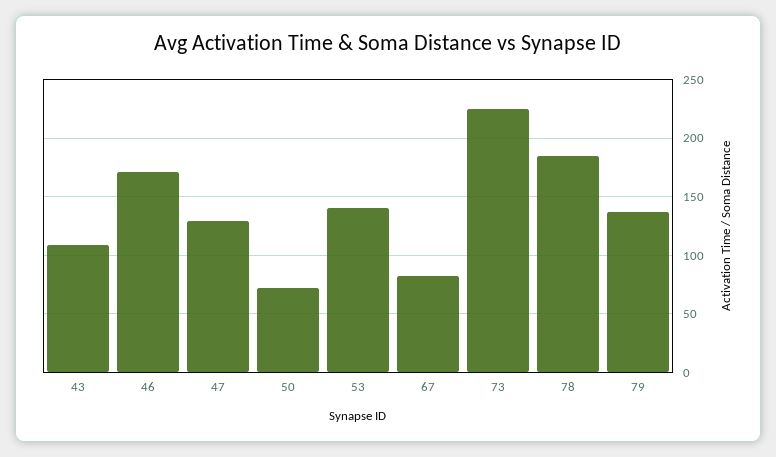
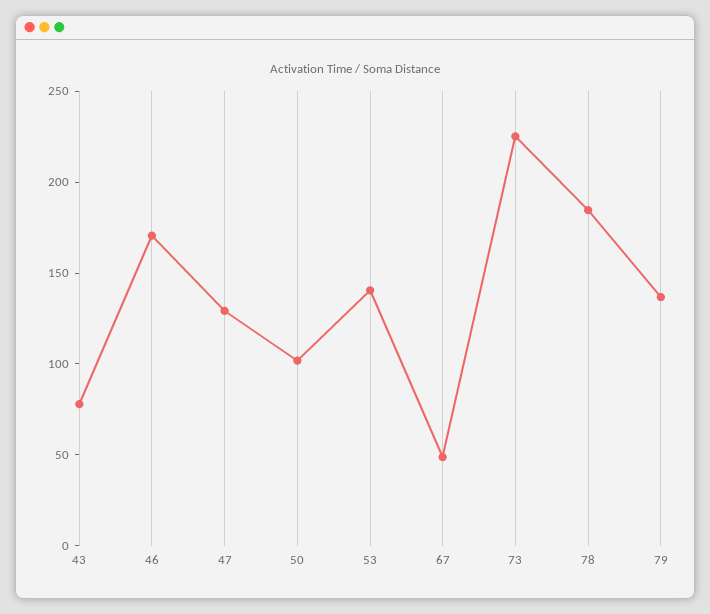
  {
-   "43": 110,
+   "43": 80,
    "46": 170,
    "47": 130,
-   "50": 70,
+   "50": 100,
    "53": 140,
-   "67": 80,
+   "67": 50,
    "73": 230,
    "78": 180,
    "79": 140
  }

